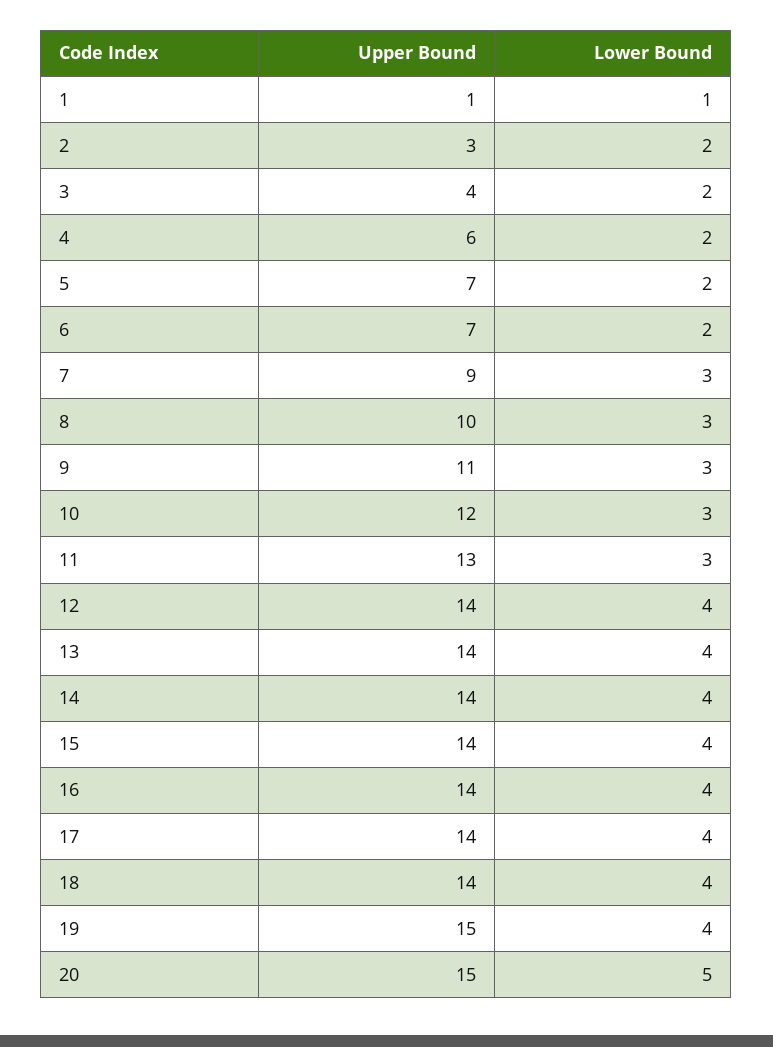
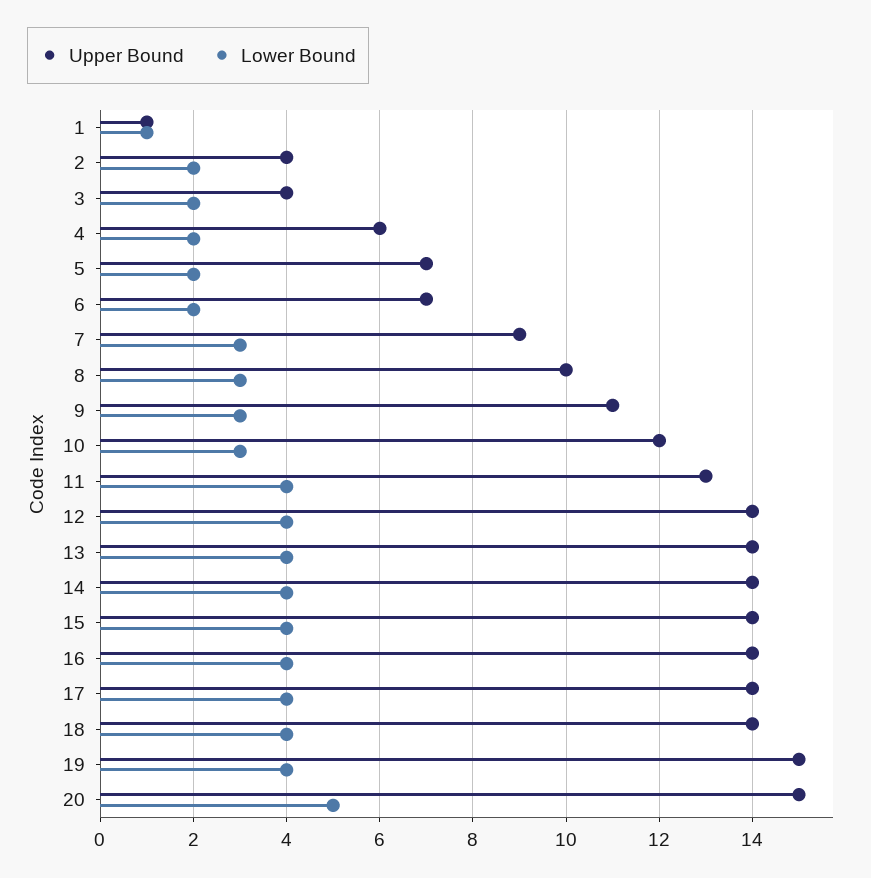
  {
    "Upper Bound": {
      "1": 1,
-     "2": 3,
+     "2": 4,
      "3": 4,
      "4": 6,
      "5": 7,
      "6": 7,
      "7": 9,
      "8": 10,
      "9": 11,
      "10": 12,
      "11": 13,
      "12": 14,
      "13": 14,
      "14": 14,
      "15": 14,
      "16": 14,
      "17": 14,
      "18": 14,
      "19": 15,
      "20": 15
    },
    "Lower Bound": {
      "1": 1,
      "2": 2,
      "3": 2,
      "4": 2,
      "5": 2,
      "6": 2,
      "7": 3,
      "8": 3,
      "9": 3,
      "10": 3,
-     "11": 3,
+     "11": 4,
      "12": 4,
      "13": 4,
      "14": 4,
      "15": 4,
      "16": 4,
      "17": 4,
      "18": 4,
      "19": 4,
      "20": 5
    }
  }

